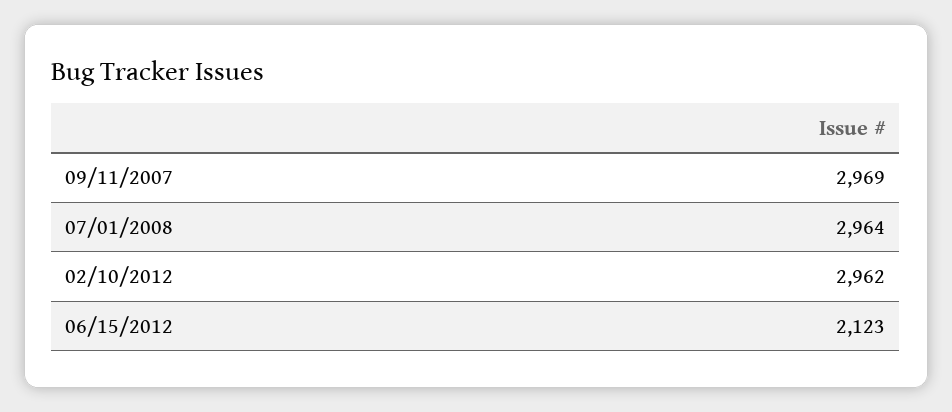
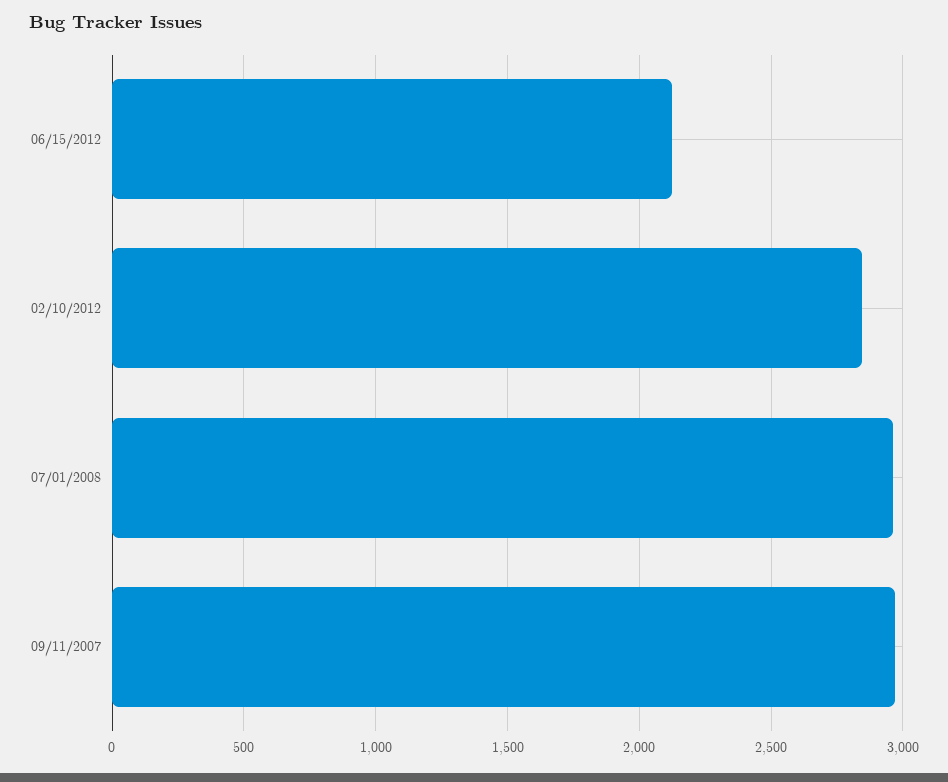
  {
    "09/11/2007": 2969,
    "07/01/2008": 2964,
-   "02/10/2012": 2962,
+   "02/10/2012": 2850,
    "06/15/2012": 2123
  }

